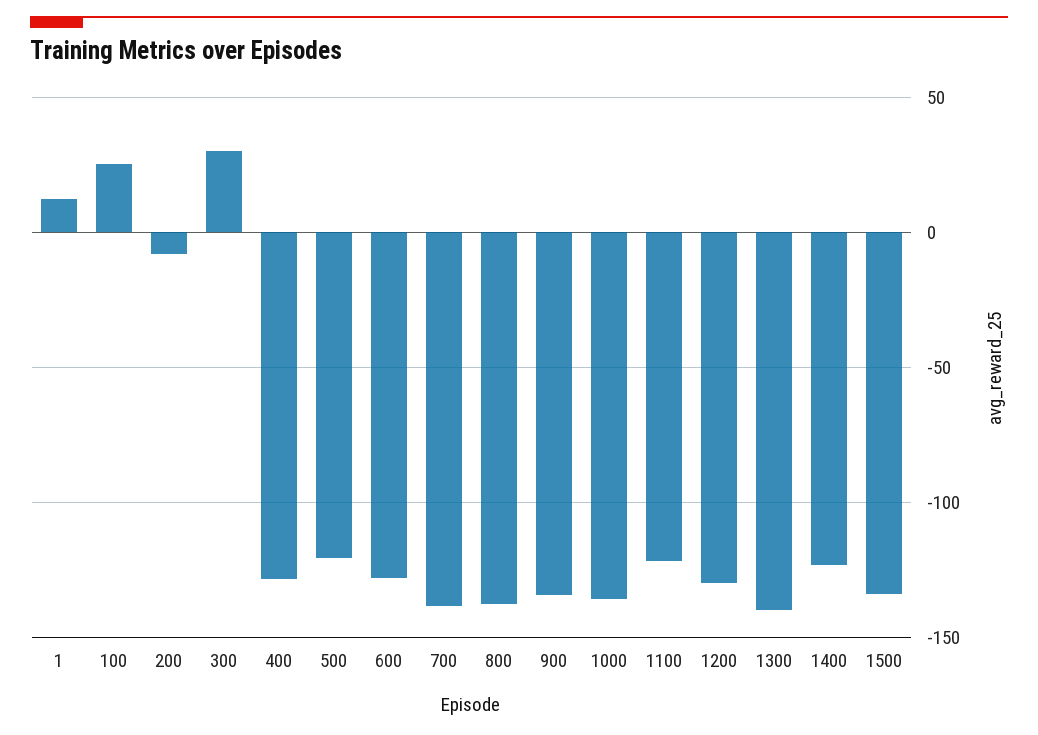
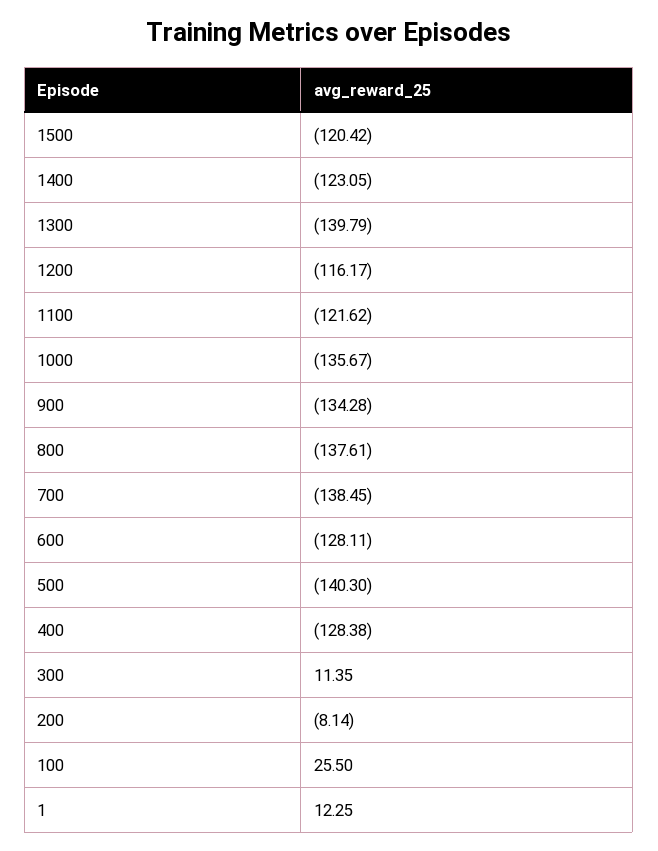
  {
    "1": 12.25,
    "100": 25.5,
    "200": -8.14,
-   "300": 30,
+   "300": 11.35,
    "400": -128.38,
-   "500": -120,
+   "500": -140.3,
    "600": -128.11,
    "700": -138.45,
    "800": -137.61,
    "900": -134.28,
    "1000": -135.67,
    "1100": -121.62,
-   "1200": -130,
+   "1200": -116.17,
    "1300": -139.79,
    "1400": -123.05,
-   "1500": -135
+   "1500": -120.42
  }

